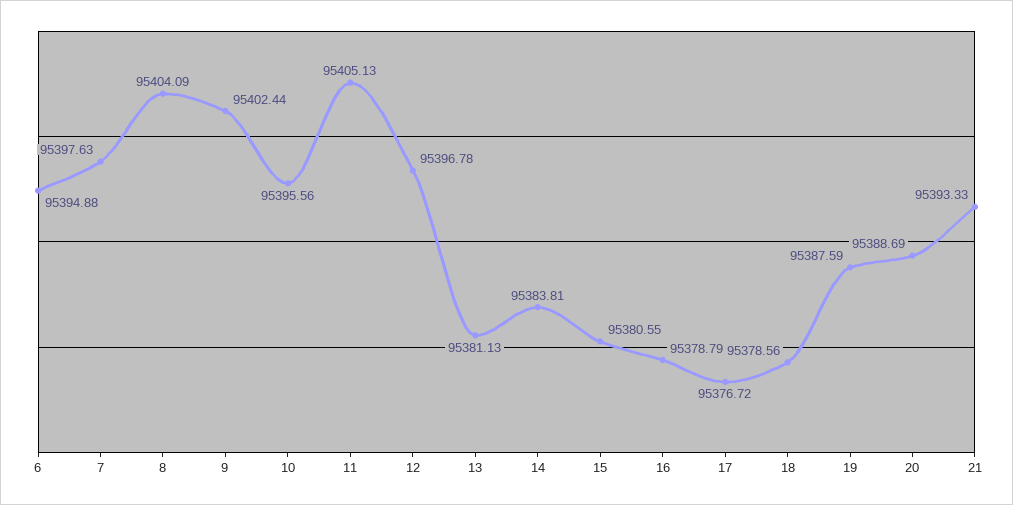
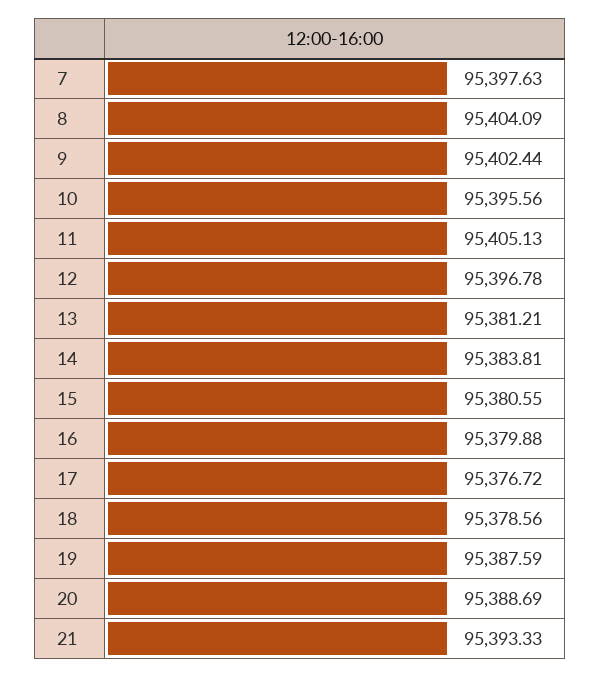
  {
-   "6": 95394.88,
    "7": 95397.63,
    "8": 95404.09,
    "9": 95402.44,
    "10": 95395.56,
    "11": 95405.13,
    "12": 95396.78,
-   "13": 95381.13,
+   "13": 95381.21,
    "14": 95383.81,
    "15": 95380.55,
-   "16": 95378.79,
+   "16": 95379.88,
    "17": 95376.72,
    "18": 95378.56,
    "19": 95387.59,
    "20": 95388.69,
    "21": 95393.33
  }

